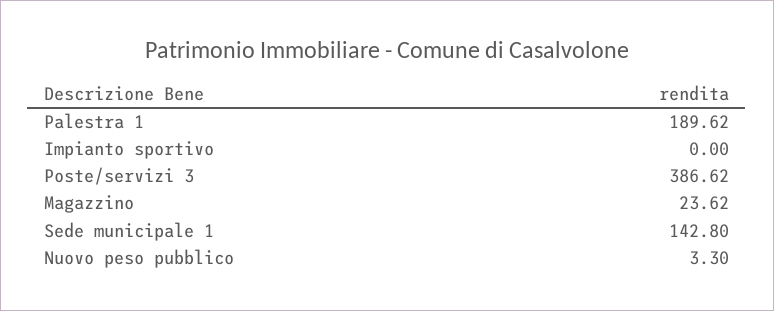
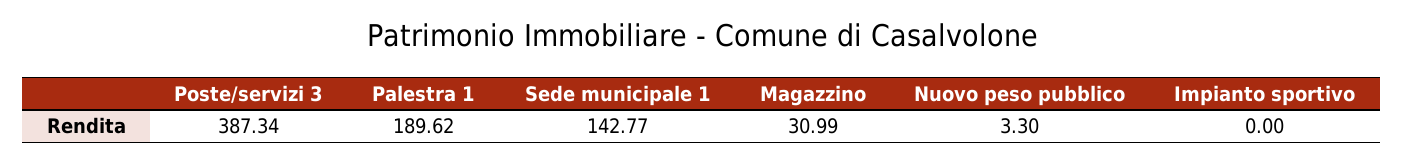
  {
    "Palestra 1": 189.62,
    "Impianto sportivo": 0,
-   "Poste/servizi 3": 386.62,
+   "Poste/servizi 3": 387.34,
-   "Magazzino": 23.62,
+   "Magazzino": 30.99,
-   "Sede municipale 1": 142.8,
+   "Sede municipale 1": 142.77,
    "Nuovo peso pubblico": 3.3
  }

